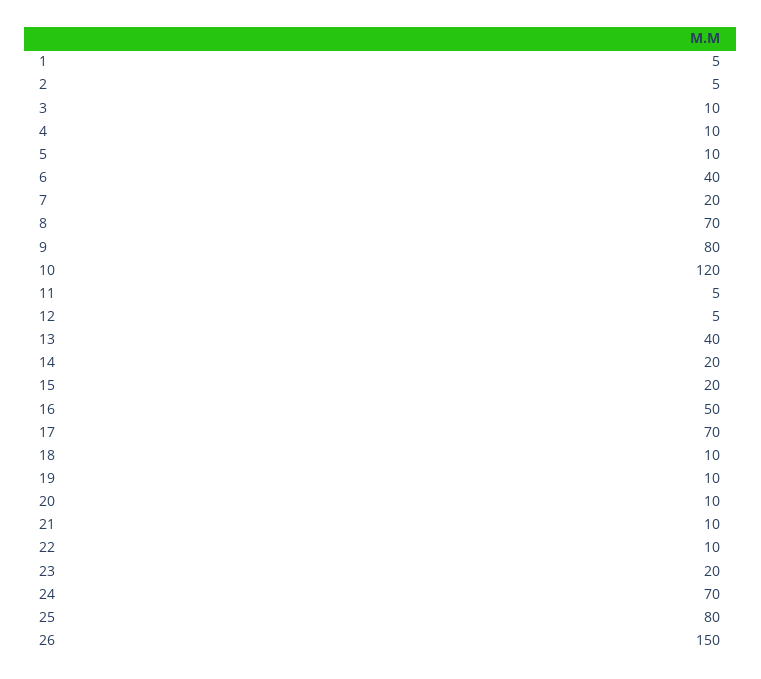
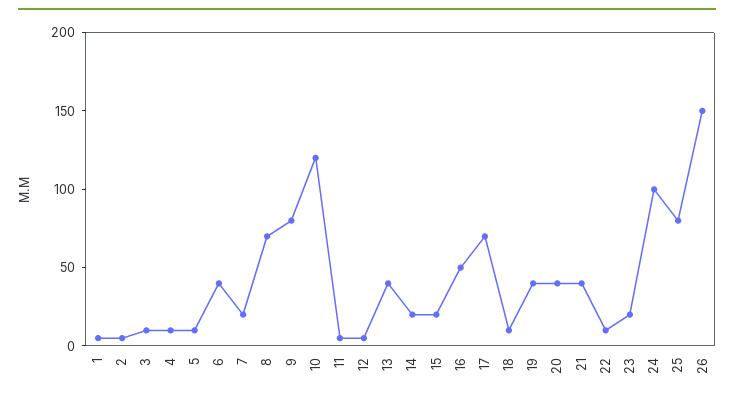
  {
    "1": 5,
    "2": 5,
    "3": 10,
    "4": 10,
    "5": 10,
    "6": 40,
    "7": 20,
    "8": 70,
    "9": 80,
    "10": 120,
    "11": 5,
    "12": 5,
    "13": 40,
    "14": 20,
    "15": 20,
    "16": 50,
    "17": 70,
    "18": 10,
-   "19": 10,
+   "19": 40,
-   "20": 10,
+   "20": 40,
-   "21": 10,
+   "21": 40,
    "22": 10,
    "23": 20,
-   "24": 70,
+   "24": 100,
    "25": 80,
    "26": 150
  }

